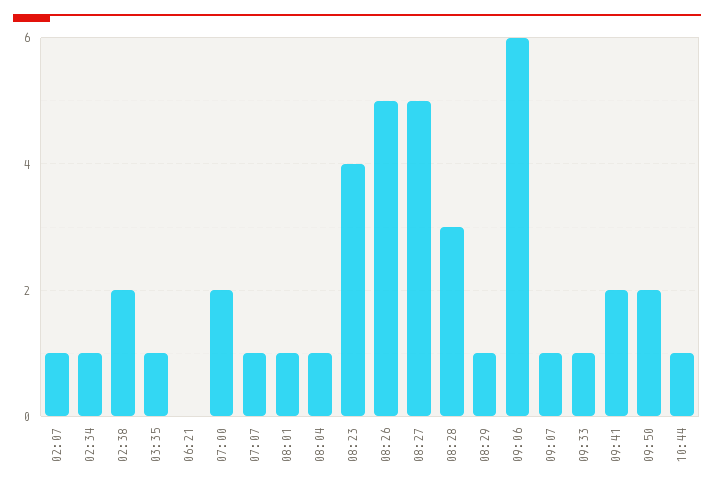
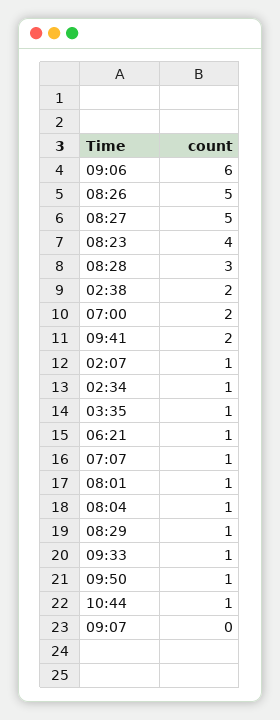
  {
    "02:07": 1,
    "02:34": 1,
    "02:38": 2,
    "03:35": 1,
-   "06:21": 0,
+   "06:21": 1,
    "07:00": 2,
    "07:07": 1,
    "08:01": 1,
    "08:04": 1,
    "08:23": 4,
    "08:26": 5,
    "08:27": 5,
    "08:28": 3,
    "08:29": 1,
    "09:06": 6,
-   "09:07": 1,
+   "09:07": 0,
    "09:33": 1,
    "09:41": 2,
-   "09:50": 2,
+   "09:50": 1,
    "10:44": 1
  }

